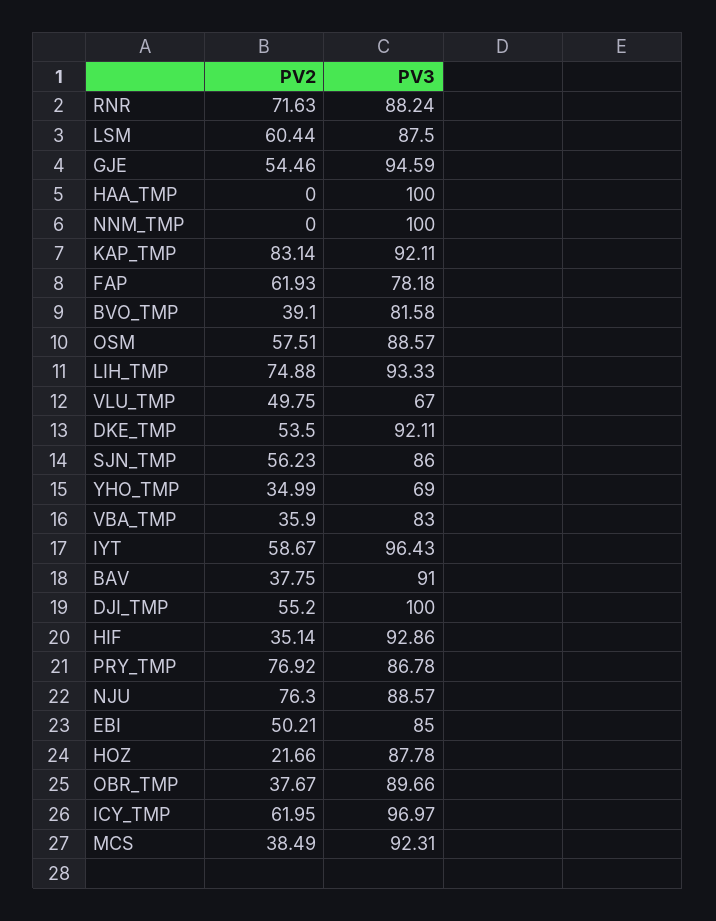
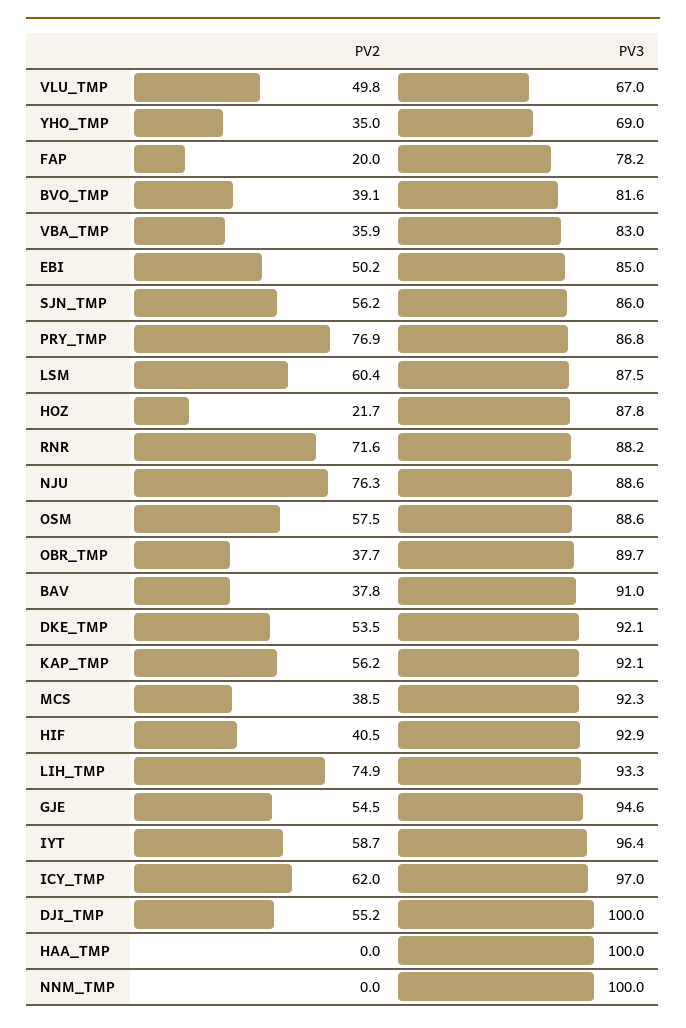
  {
    "PV2": {
      "RNR": 71.63,
      "LSM": 60.44,
      "GJE": 54.46,
      "HAA_TMP": 0,
      "NNM_TMP": 0,
-     "KAP_TMP": 83.14,
+     "KAP_TMP": 56.2,
-     "FAP": 61.93,
+     "FAP": 20,
      "BVO_TMP": 39.1,
      "OSM": 57.51,
      "LIH_TMP": 74.88,
      "VLU_TMP": 49.75,
      "DKE_TMP": 53.5,
      "SJN_TMP": 56.23,
      "YHO_TMP": 34.99,
      "VBA_TMP": 35.9,
      "IYT": 58.67,
      "BAV": 37.75,
      "DJI_TMP": 55.2,
-     "HIF": 35.14,
+     "HIF": 40.5,
      "PRY_TMP": 76.92,
      "NJU": 76.3,
      "EBI": 50.21,
      "HOZ": 21.66,
      "OBR_TMP": 37.67,
      "ICY_TMP": 61.95,
      "MCS": 38.49
    },
    "PV3": {
      "RNR": 88.24,
      "LSM": 87.5,
      "GJE": 94.59,
      "HAA_TMP": 100,
      "NNM_TMP": 100,
      "KAP_TMP": 92.11,
      "FAP": 78.18,
      "BVO_TMP": 81.58,
      "OSM": 88.57,
      "LIH_TMP": 93.33,
      "VLU_TMP": 67,
      "DKE_TMP": 92.11,
      "SJN_TMP": 86,
      "YHO_TMP": 69,
      "VBA_TMP": 83,
      "IYT": 96.43,
      "BAV": 91,
      "DJI_TMP": 100,
      "HIF": 92.86,
      "PRY_TMP": 86.78,
      "NJU": 88.57,
      "EBI": 85,
      "HOZ": 87.78,
      "OBR_TMP": 89.66,
      "ICY_TMP": 96.97,
      "MCS": 92.31
    }
  }

